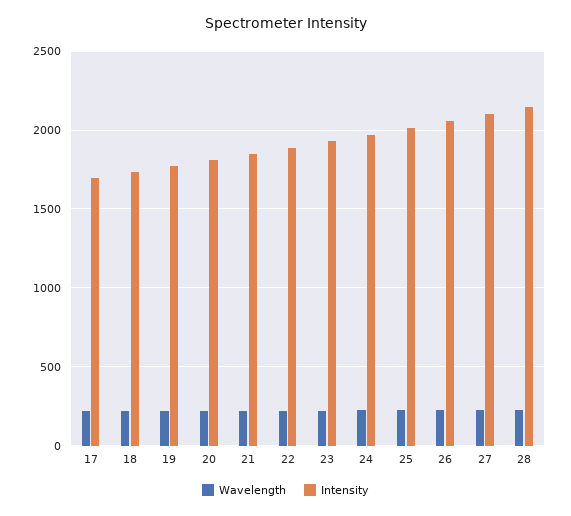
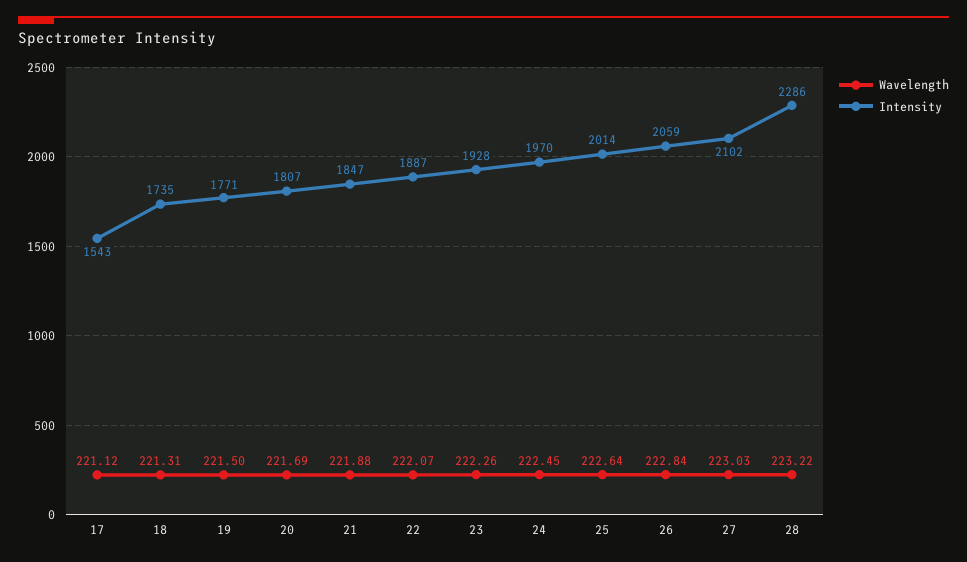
  {
    "Wavelength": {
      "17": 221.12,
      "18": 221.31,
      "19": 221.5,
      "20": 221.69,
      "21": 221.88,
      "22": 222.07,
      "23": 222.26,
      "24": 222.45,
      "25": 222.64,
      "26": 222.84,
      "27": 223.03,
      "28": 223.22
    },
    "Intensity": {
-     "17": 1700,
+     "17": 1543,
      "18": 1735,
      "19": 1771,
      "20": 1807,
      "21": 1847,
      "22": 1887,
      "23": 1928,
      "24": 1970,
      "25": 2014,
      "26": 2059,
      "27": 2102,
-     "28": 2150
+     "28": 2286
    }
  }

